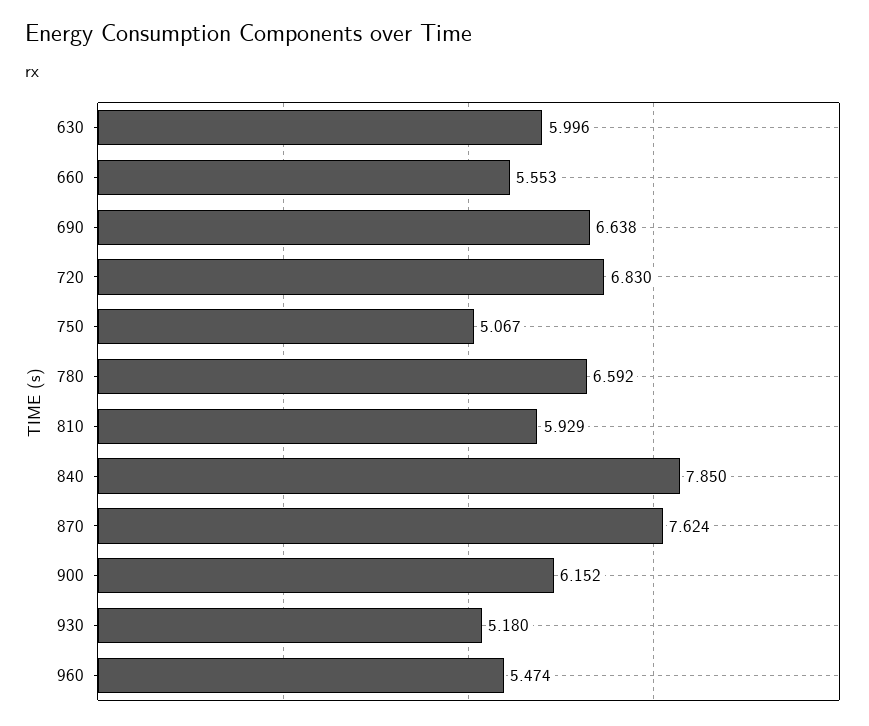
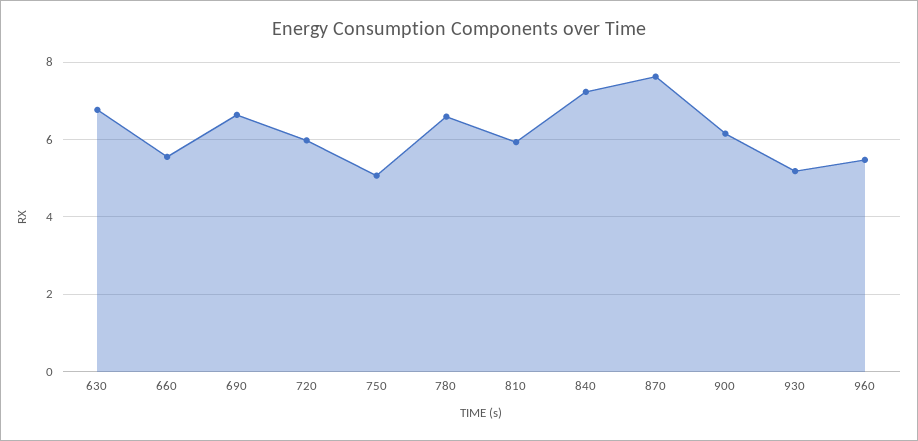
  {
-   "630": 5.996,
+   "630": 6.8,
    "660": 5.553,
    "690": 6.638,
-   "720": 6.83,
+   "720": 6,
    "750": 5.067,
    "780": 6.592,
    "810": 5.929,
-   "840": 7.85,
+   "840": 7.2,
    "870": 7.624,
    "900": 6.152,
    "930": 5.18,
    "960": 5.474
  }

